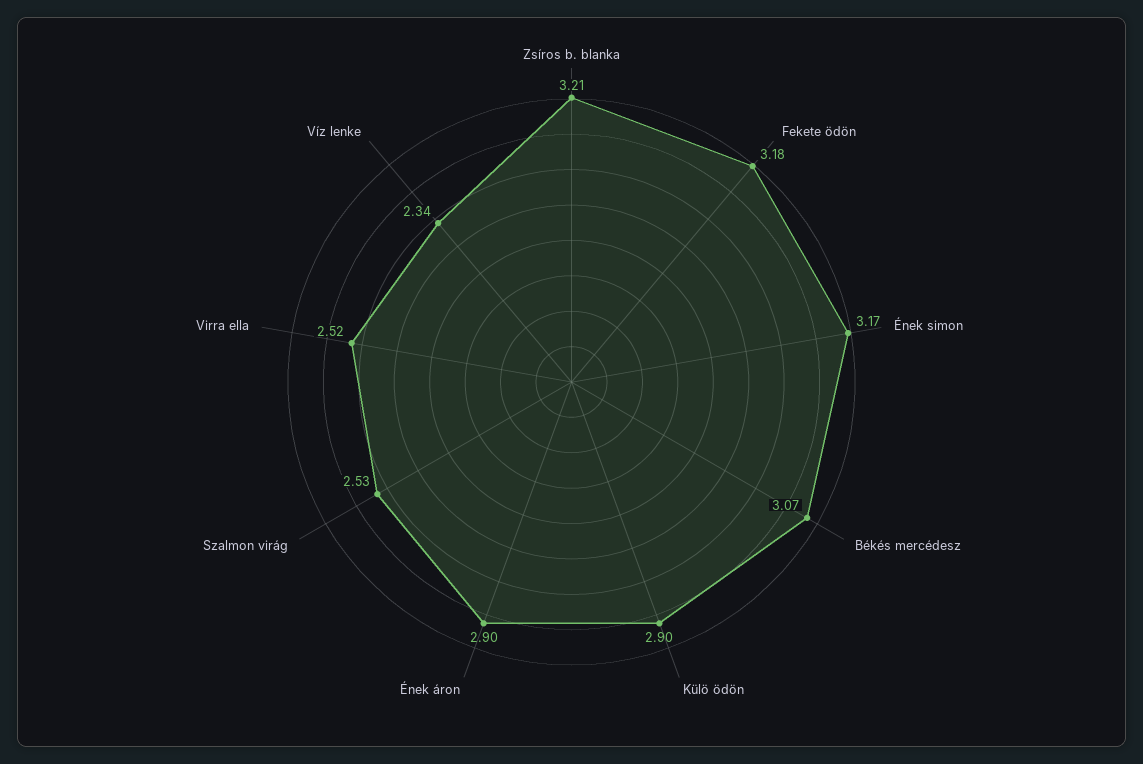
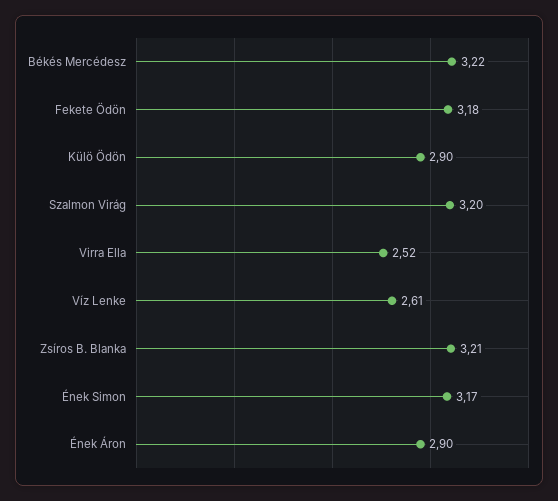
  {
    "Zsíros b. blanka": 3.21,
    "Fekete ödön": 3.18,
    "Ének simon": 3.17,
-   "Békés mercédesz": 3.07,
+   "Békés mercédesz": 3.22,
    "Külö ödön": 2.9,
    "Ének áron": 2.9,
-   "Szalmon virág": 2.53,
+   "Szalmon virág": 3.2,
    "Virra ella": 2.52,
-   "Víz lenke": 2.34
+   "Víz lenke": 2.61
  }

